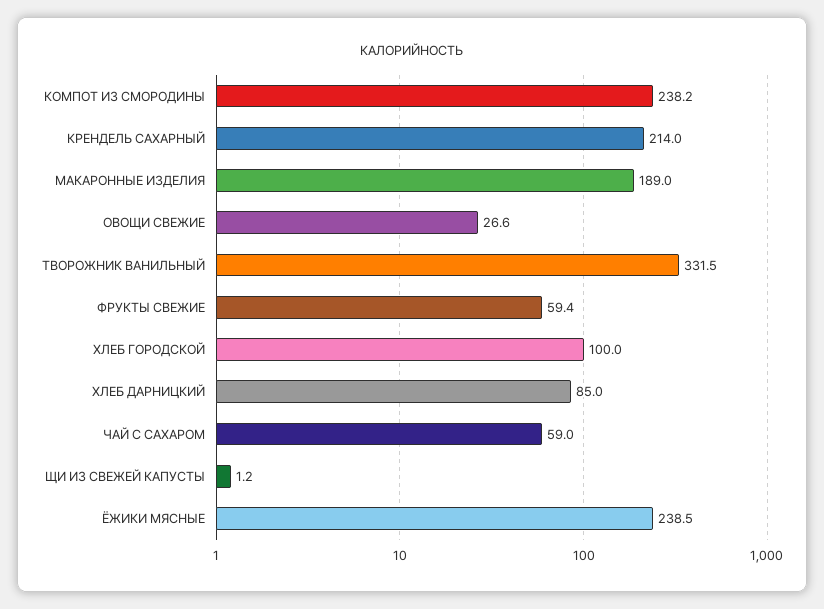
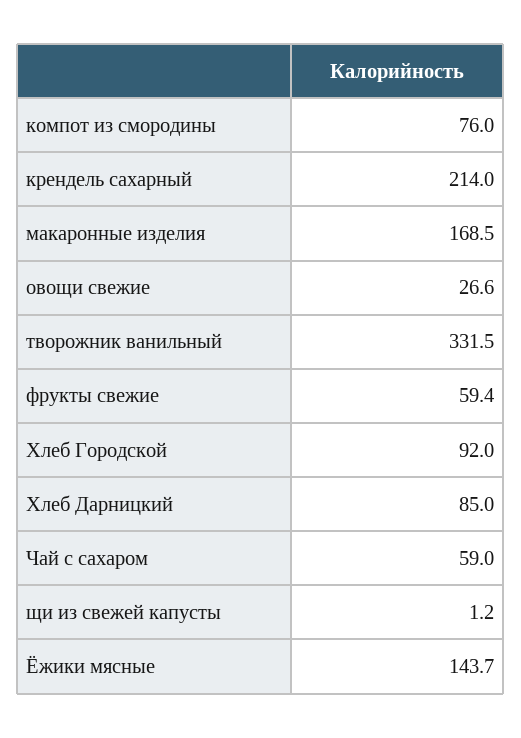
  {
-   "КОМПОТ ИЗ СМОРОДИНЫ": 238.2,
+   "КОМПОТ ИЗ СМОРОДИНЫ": 76,
    "КРЕНДЕЛЬ САХАРНЫЙ": 214,
-   "МАКАРОННЫЕ ИЗДЕЛИЯ": 189,
+   "МАКАРОННЫЕ ИЗДЕЛИЯ": 168.5,
    "ОВОЩИ СВЕЖИЕ": 26.6,
    "ТВОРОЖНИК ВАНИЛЬНЫЙ": 331.5,
    "ФРУКТЫ СВЕЖИЕ": 59.4,
-   "ХЛЕБ ГОРОДСКОЙ": 100,
+   "ХЛЕБ ГОРОДСКОЙ": 92,
    "ХЛЕБ ДАРНИЦКИЙ": 85,
    "ЧАЙ С САХАРОМ": 59,
    "ЩИ ИЗ СВЕЖЕЙ КАПУСТЫ": 1.2,
-   "ЁЖИКИ МЯСНЫЕ": 238.5
+   "ЁЖИКИ МЯСНЫЕ": 143.7
  }

